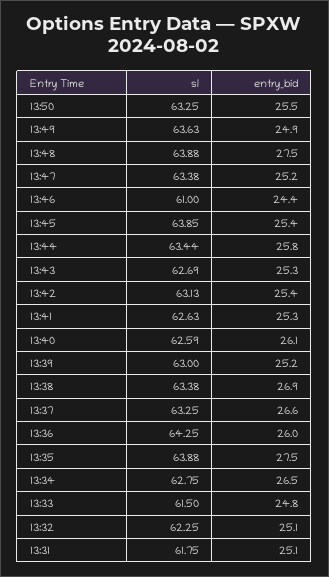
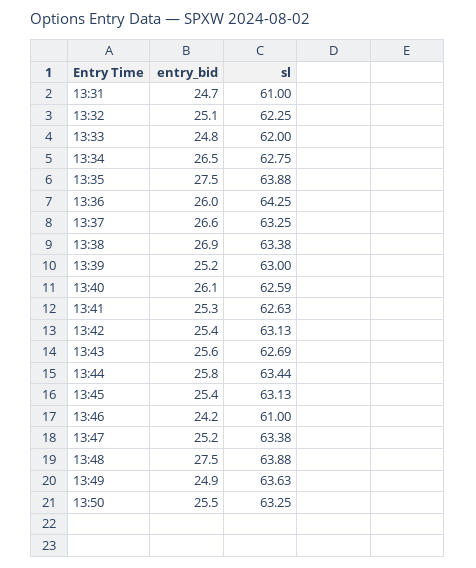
  {
    "sl": {
      "13:50": 63.25,
      "13:49": 63.63,
      "13:48": 63.88,
      "13:47": 63.38,
      "13:46": 61,
-     "13:45": 63.85,
+     "13:45": 63.13,
      "13:44": 63.44,
      "13:43": 62.69,
      "13:42": 63.13,
      "13:41": 62.63,
      "13:40": 62.59,
      "13:39": 63,
      "13:38": 63.38,
      "13:37": 63.25,
      "13:36": 64.25,
      "13:35": 63.88,
      "13:34": 62.75,
-     "13:33": 61.5,
+     "13:33": 62,
      "13:32": 62.25,
-     "13:31": 61.75
+     "13:31": 61
    },
    "entry_bid": {
      "13:50": 25.5,
      "13:49": 24.9,
      "13:48": 27.5,
      "13:47": 25.2,
-     "13:46": 24.4,
+     "13:46": 24.2,
      "13:45": 25.4,
      "13:44": 25.8,
-     "13:43": 25.3,
+     "13:43": 25.6,
      "13:42": 25.4,
      "13:41": 25.3,
      "13:40": 26.1,
      "13:39": 25.2,
      "13:38": 26.9,
      "13:37": 26.6,
      "13:36": 26,
      "13:35": 27.5,
      "13:34": 26.5,
      "13:33": 24.8,
      "13:32": 25.1,
-     "13:31": 25.1
+     "13:31": 24.7
    }
  }

